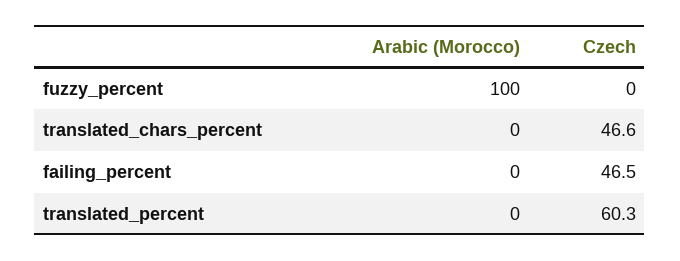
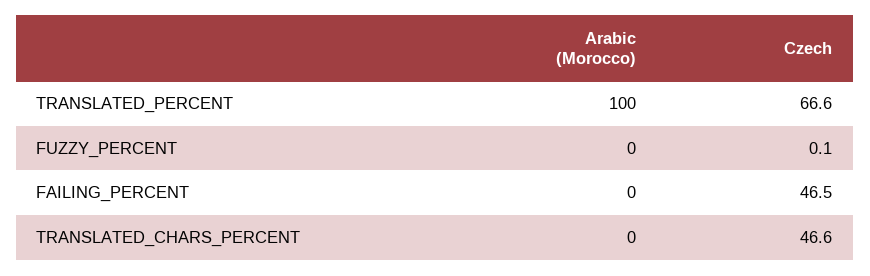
  {
    "Arabic (Morocco)": {
-     "fuzzy_percent": 100,
+     "fuzzy_percent": 0,
      "translated_chars_percent": 0,
      "failing_percent": 0,
-     "translated_percent": 0
+     "translated_percent": 100
    },
    "Czech": {
-     "fuzzy_percent": 0,
+     "fuzzy_percent": 0.1,
      "translated_chars_percent": 46.6,
      "failing_percent": 46.5,
-     "translated_percent": 60.3
+     "translated_percent": 66.6
    }
  }

